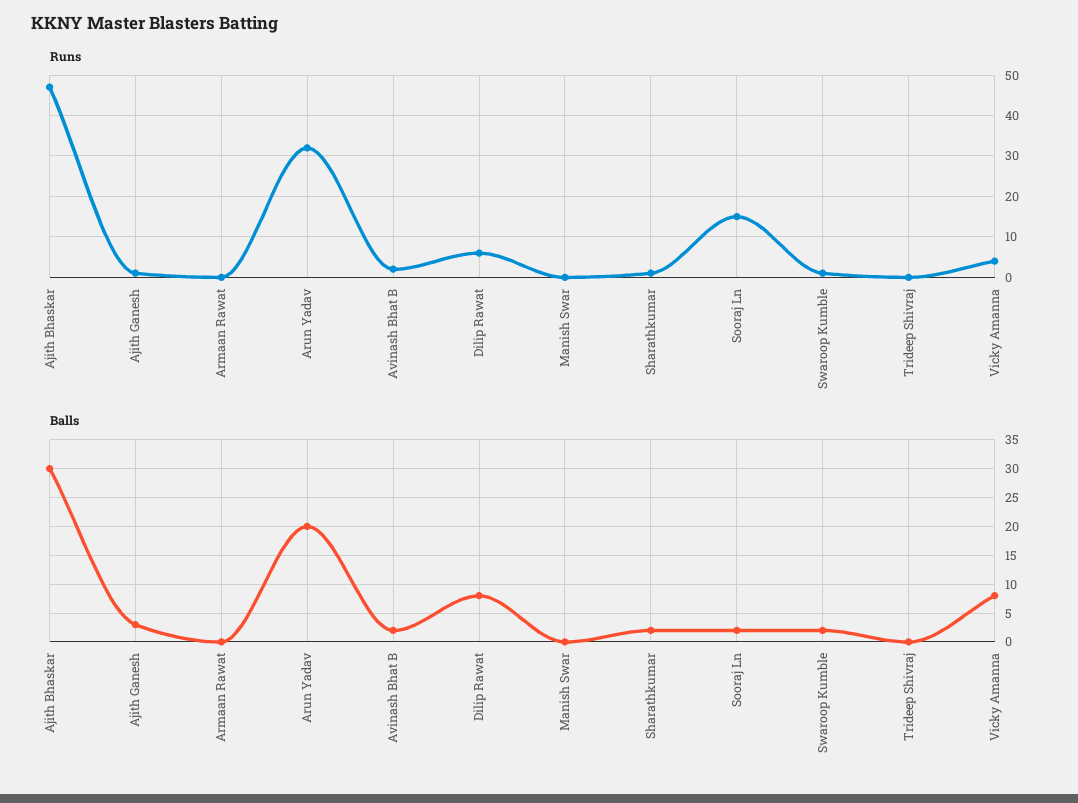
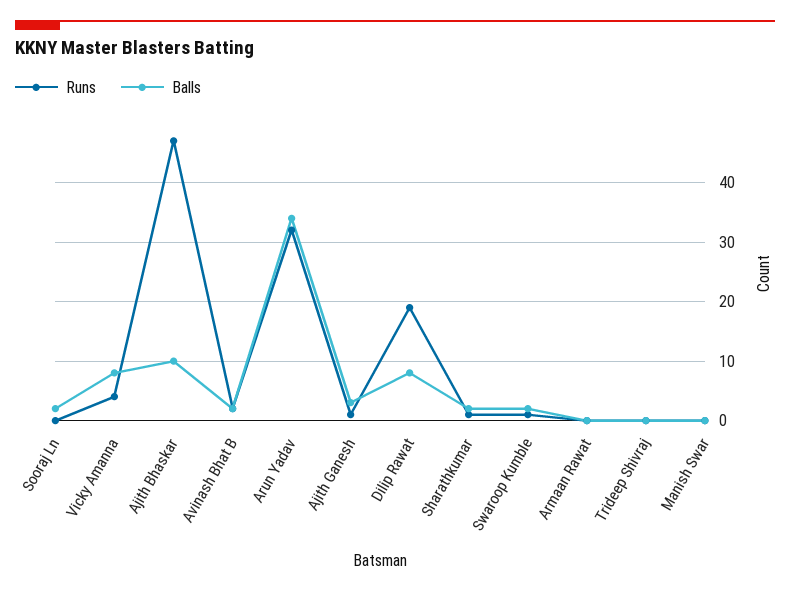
  {
    "Runs": {
      "Ajith Bhaskar": 45,
      "Ajith Ganesh": 0,
      "Armaan Rawat": 0,
      "Arun Yadav": 30,
      "Avinash Bhat B": 0,
-     "Dilip Rawat": 5,
+     "Dilip Rawat": 20,
      "Manish Swar": 0,
      "Sharathkumar": 0,
-     "Sooraj Ln": 15,
+     "Sooraj Ln": 0,
      "Swaroop Kumble": 0,
      "Trideep Shivraj": 0,
      "Vicky Amanna": 5
    },
    "Balls": {
-     "Ajith Bhaskar": 30,
+     "Ajith Bhaskar": 10,
      "Ajith Ganesh": 5,
      "Armaan Rawat": 0,
-     "Arun Yadav": 20,
+     "Arun Yadav": 35,
      "Avinash Bhat B": 0,
      "Dilip Rawat": 10,
      "Manish Swar": 0,
      "Sharathkumar": 0,
      "Sooraj Ln": 0,
      "Swaroop Kumble": 0,
      "Trideep Shivraj": 0,
      "Vicky Amanna": 10
    }
  }

